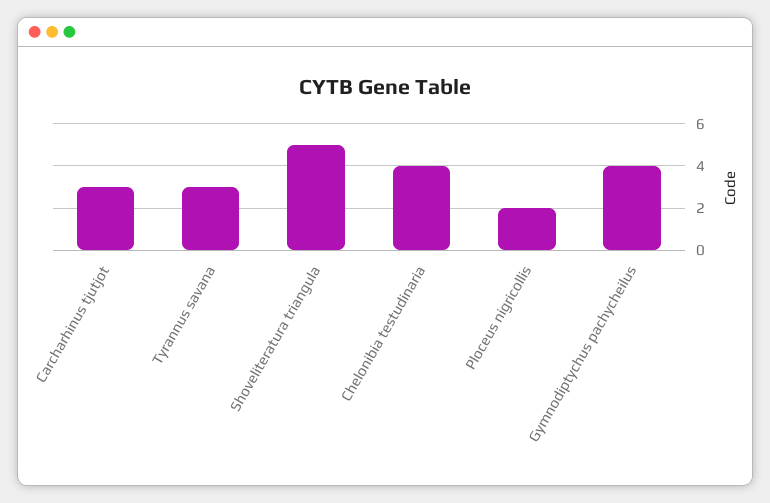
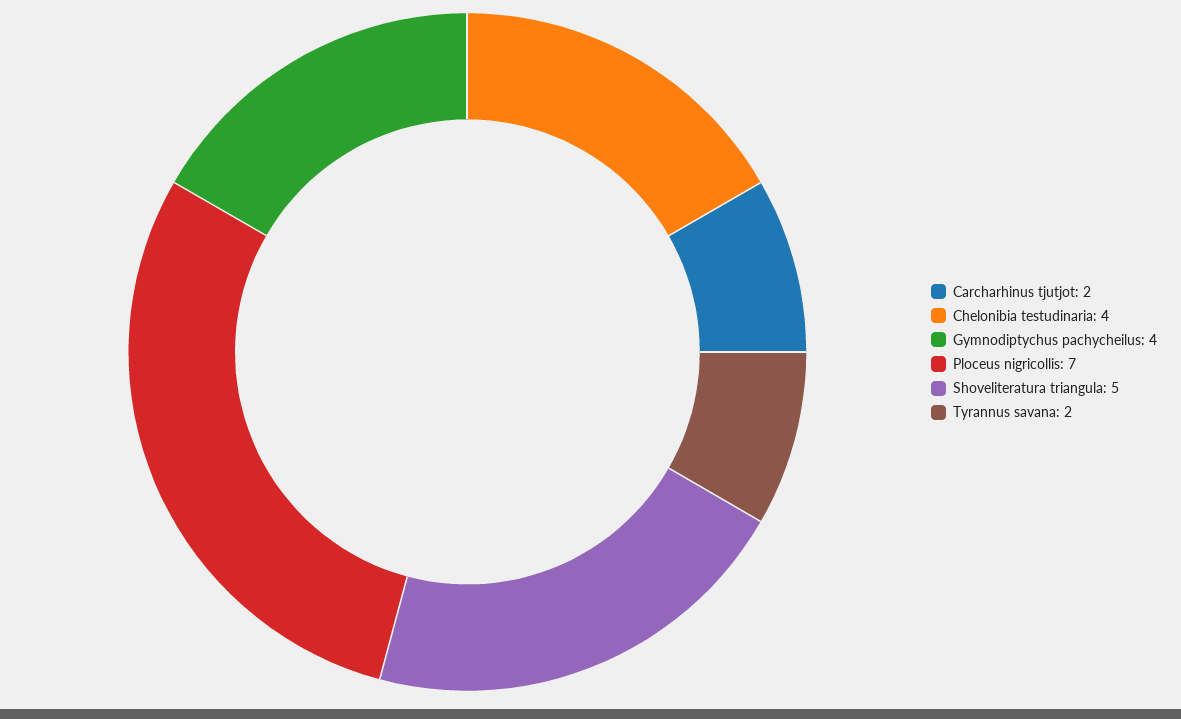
  {
-   "Carcharhinus tjutjot": 3,
+   "Carcharhinus tjutjot": 2,
-   "Tyrannus savana": 3,
+   "Tyrannus savana": 2,
    "Shoveliteratura triangula": 5,
    "Chelonibia testudinaria": 4,
-   "Ploceus nigricollis": 2,
+   "Ploceus nigricollis": 7,
    "Gymnodiptychus pachycheilus": 4
  }

